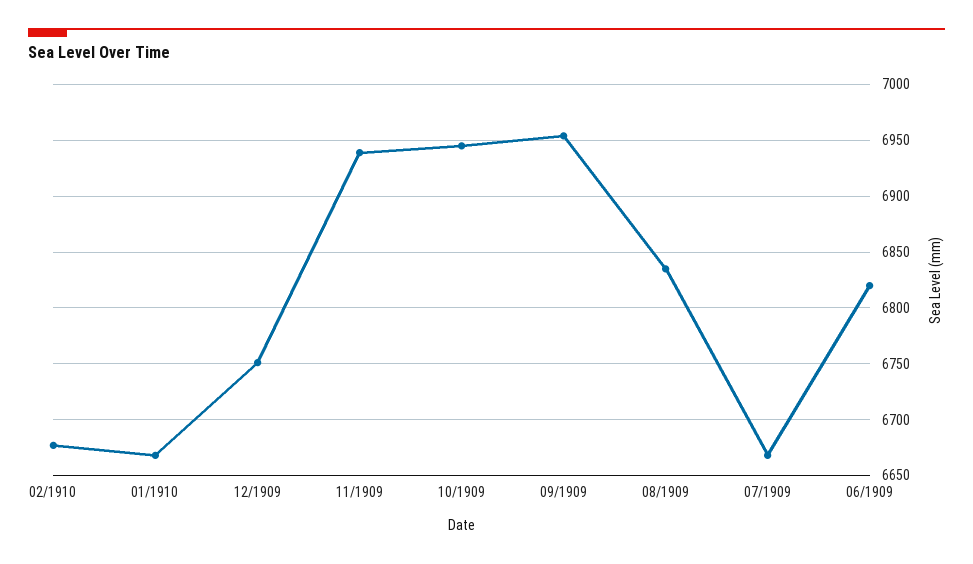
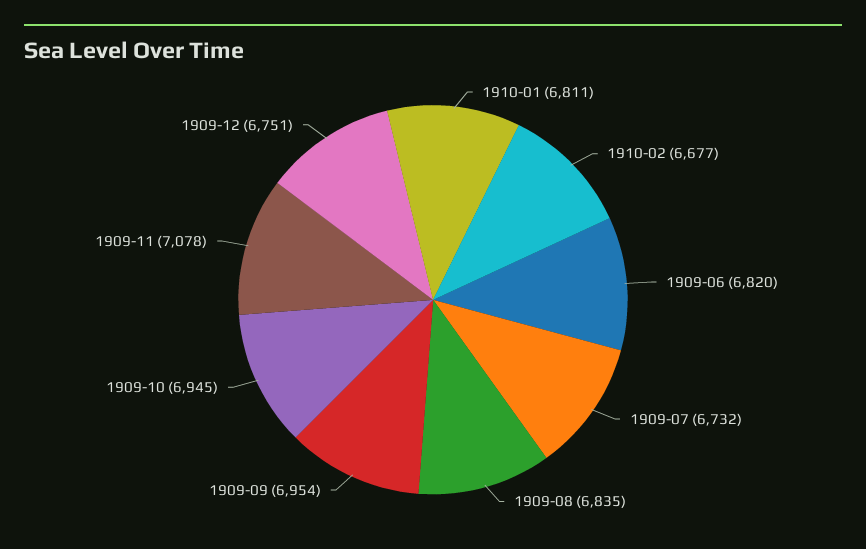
  {
    "02/1910": 6677,
-   "01/1910": 6670,
+   "01/1910": 6811,
    "12/1909": 6751,
-   "11/1909": 6940,
+   "11/1909": 7078,
    "10/1909": 6945,
    "09/1909": 6954,
    "08/1909": 6835,
-   "07/1909": 6670,
+   "07/1909": 6732,
    "06/1909": 6820
  }

